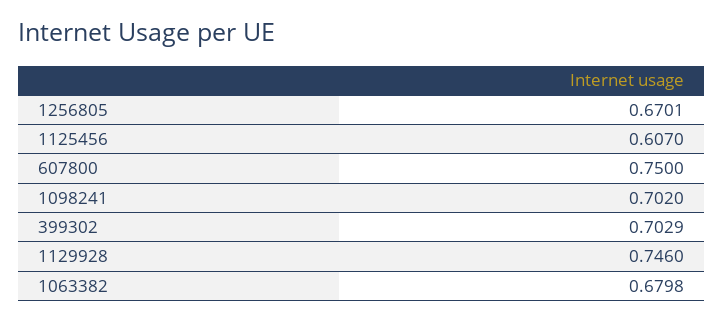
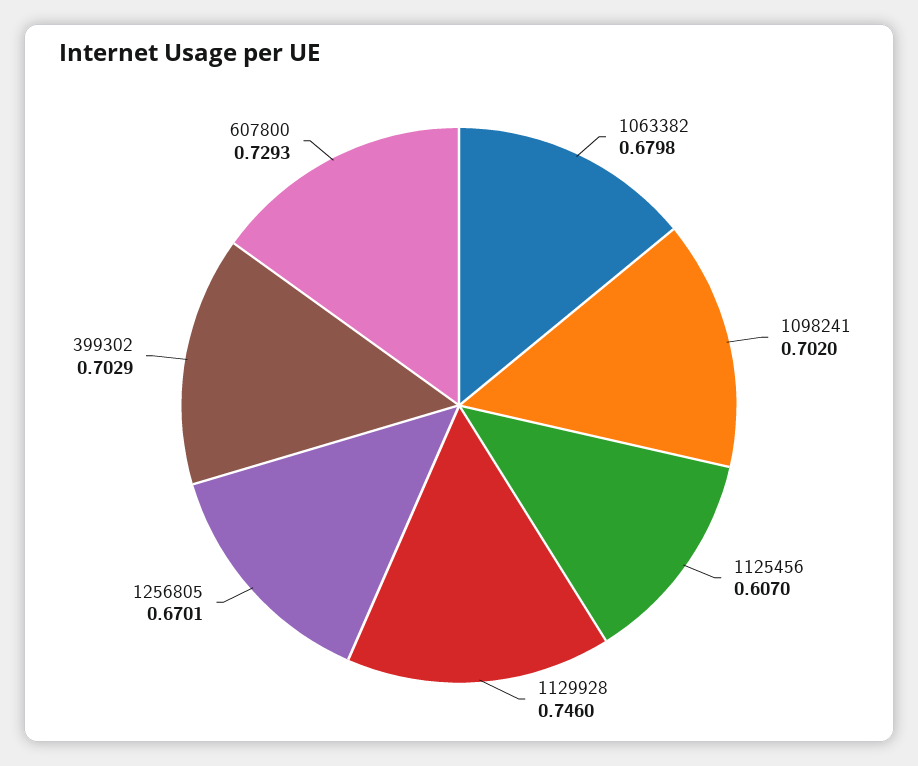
  {
    "1256805": 0.6701,
    "1125456": 0.607,
-   "607800": 0.75,
+   "607800": 0.7293,
    "1098241": 0.702,
    "399302": 0.7029,
    "1129928": 0.746,
    "1063382": 0.6798
  }

